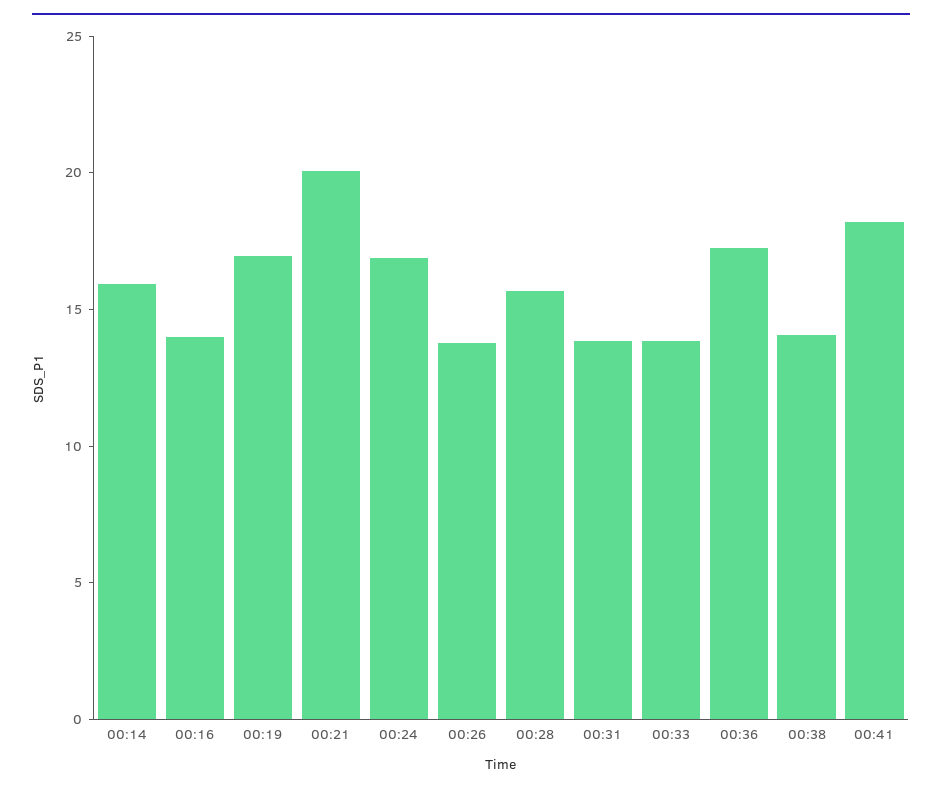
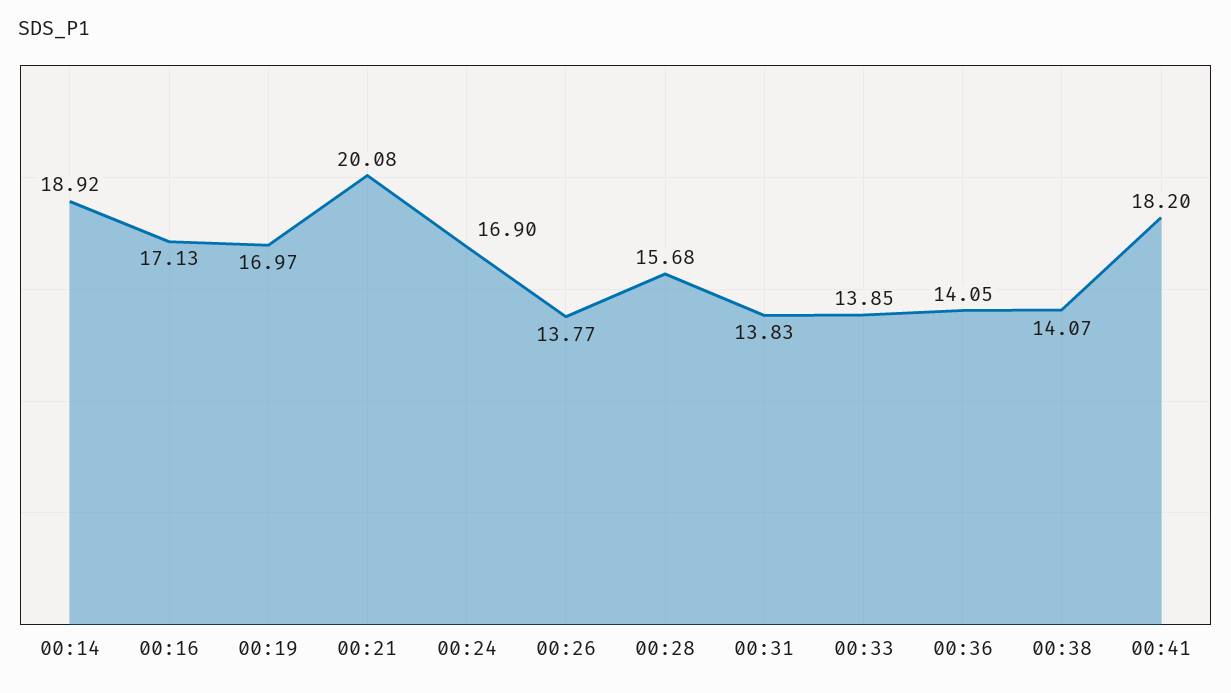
  {
-   "00:14": 16,
+   "00:14": 18.92,
-   "00:16": 14,
+   "00:16": 17.13,
    "00:19": 16.97,
    "00:21": 20.08,
    "00:24": 16.9,
    "00:26": 13.77,
    "00:28": 15.68,
    "00:31": 13.83,
    "00:33": 13.85,
-   "00:36": 17,
+   "00:36": 14.05,
    "00:38": 14.07,
    "00:41": 18.2
  }

